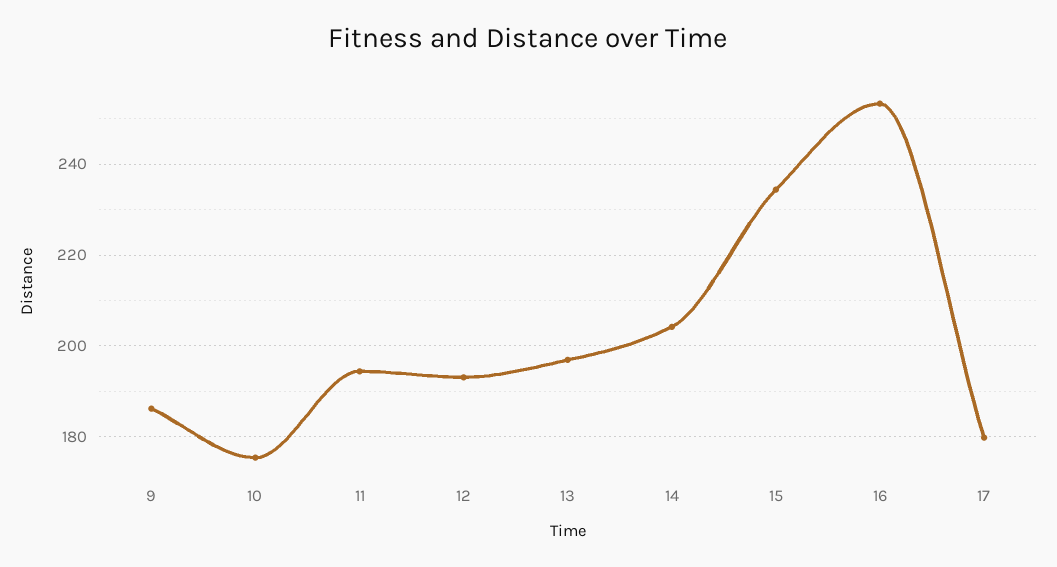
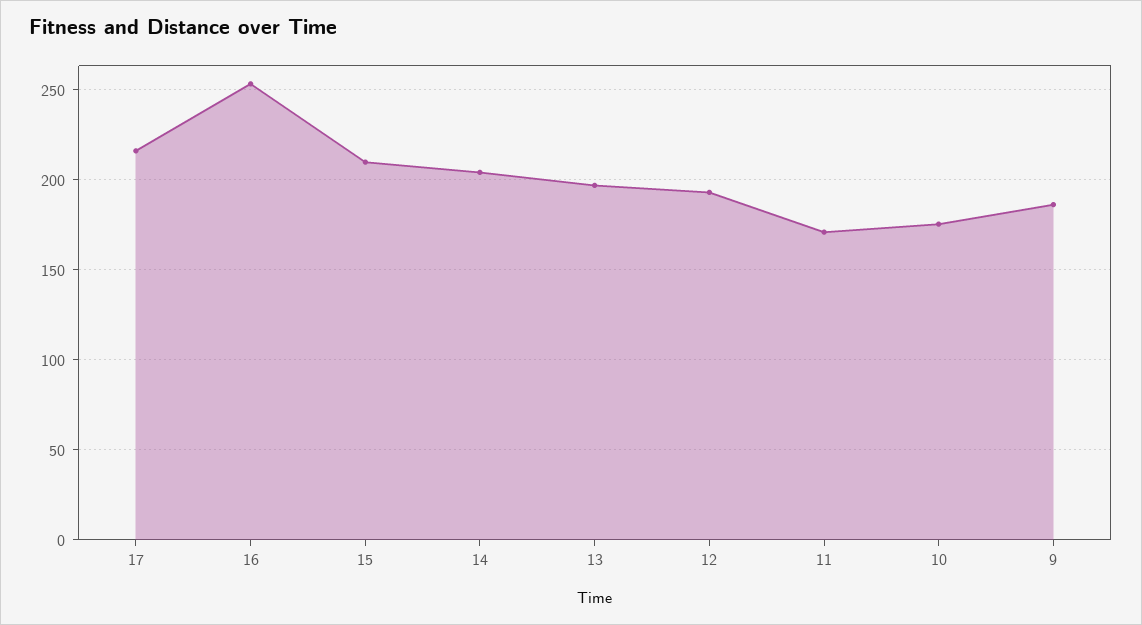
  {
    "9": 186,
    "10": 176,
-   "11": 194,
+   "11": 170,
    "12": 194,
    "13": 196,
    "14": 204,
-   "15": 234,
+   "15": 210,
    "16": 254,
-   "17": 180
+   "17": 215
  }

